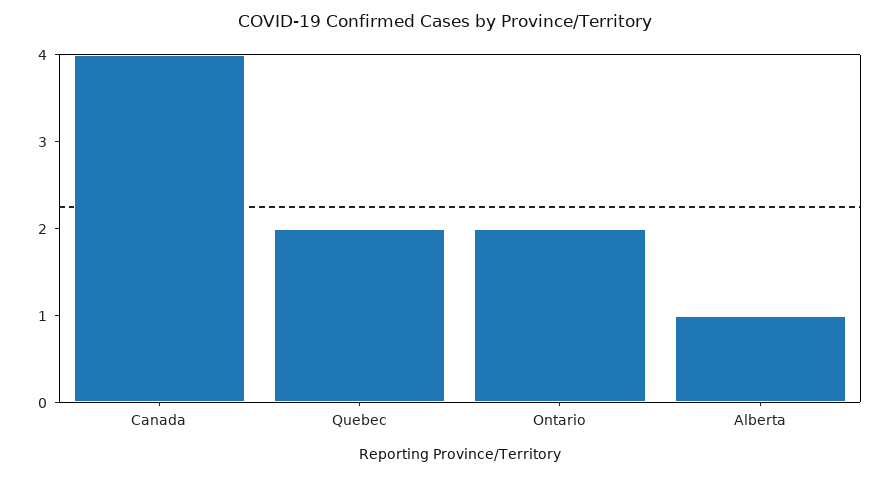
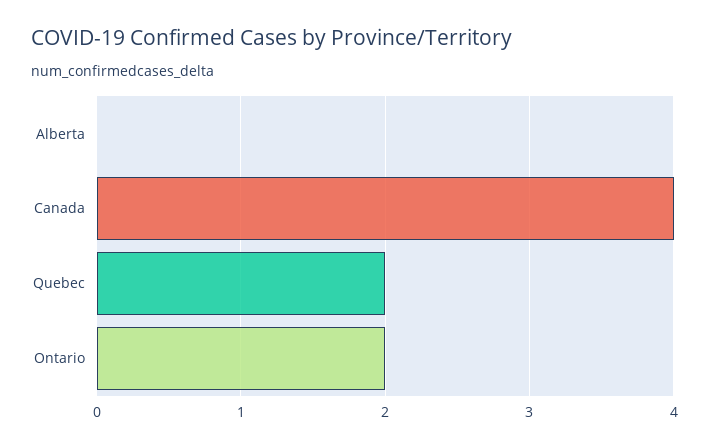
  {
    "Canada": 4,
    "Quebec": 2,
    "Ontario": 2,
-   "Alberta": 1
+   "Alberta": 0
  }

